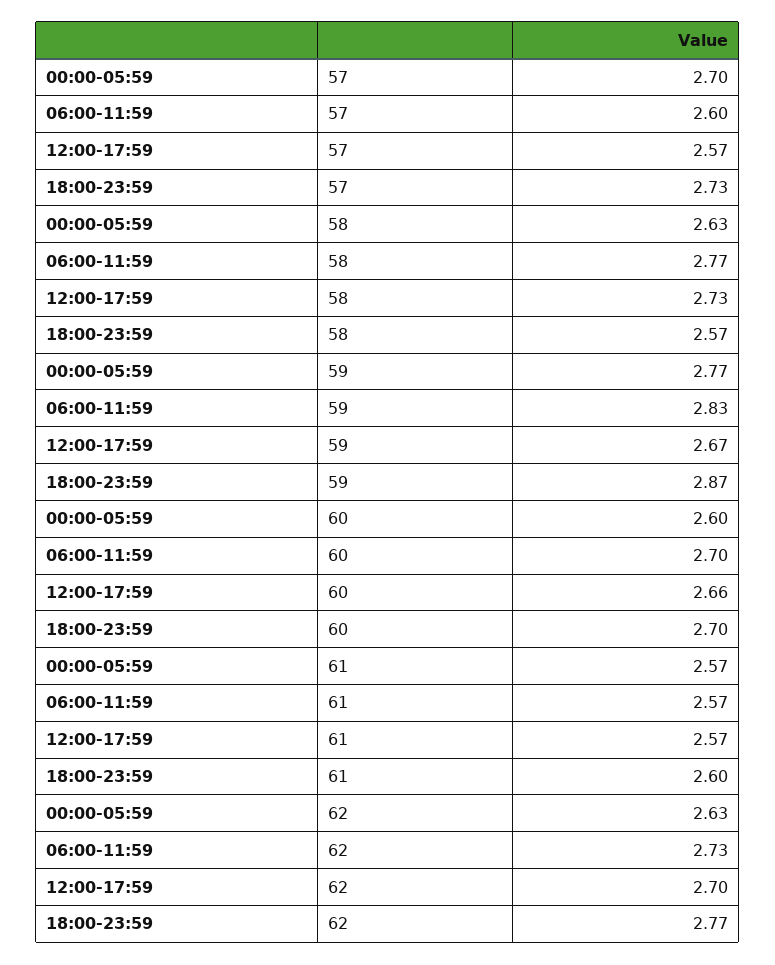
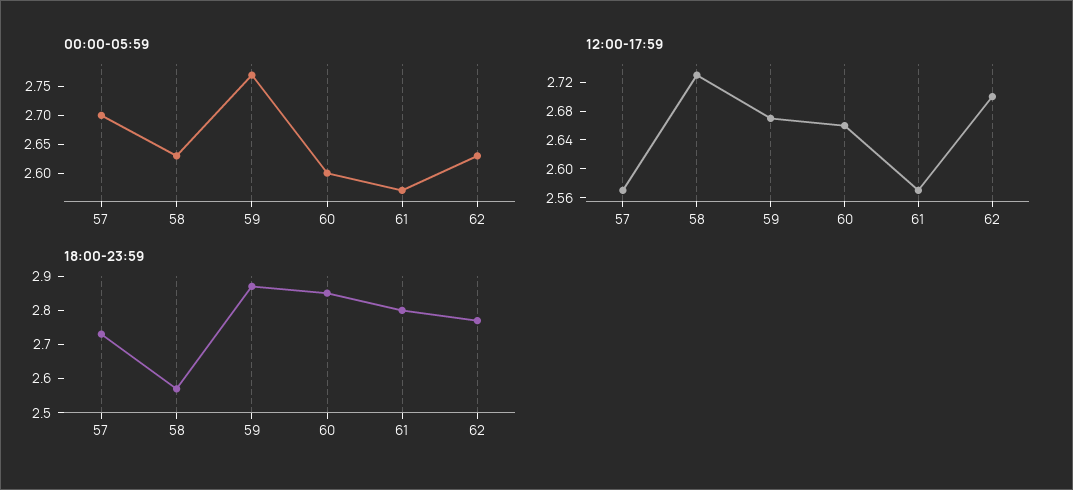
  {
    "00:00-05:59": {
      "57": 2.7,
      "58": 2.63,
      "59": 2.77,
      "60": 2.6,
      "61": 2.57,
      "62": 2.63
    },
-   "06:00-11:59": {
-     "57": 2.6,
-     "58": 2.77,
-     "59": 2.83,
-     "60": 2.7,
-     "61": 2.57,
-     "62": 2.73
-   },
    "12:00-17:59": {
      "57": 2.57,
      "58": 2.73,
      "59": 2.67,
      "60": 2.66,
      "61": 2.57,
      "62": 2.7
    },
    "18:00-23:59": {
      "57": 2.73,
      "58": 2.57,
      "59": 2.87,
-     "60": 2.7,
+     "60": 2.85,
-     "61": 2.6,
+     "61": 2.8,
      "62": 2.77
    }
  }

